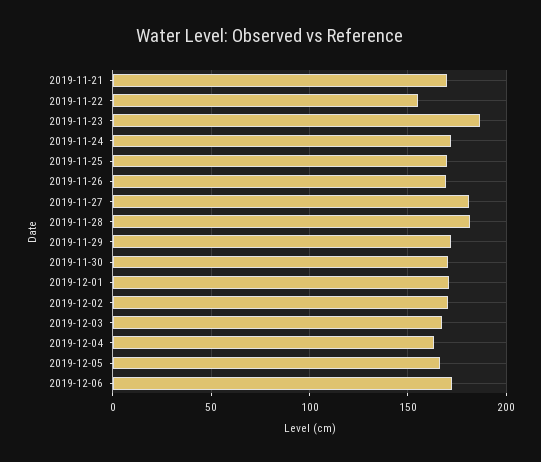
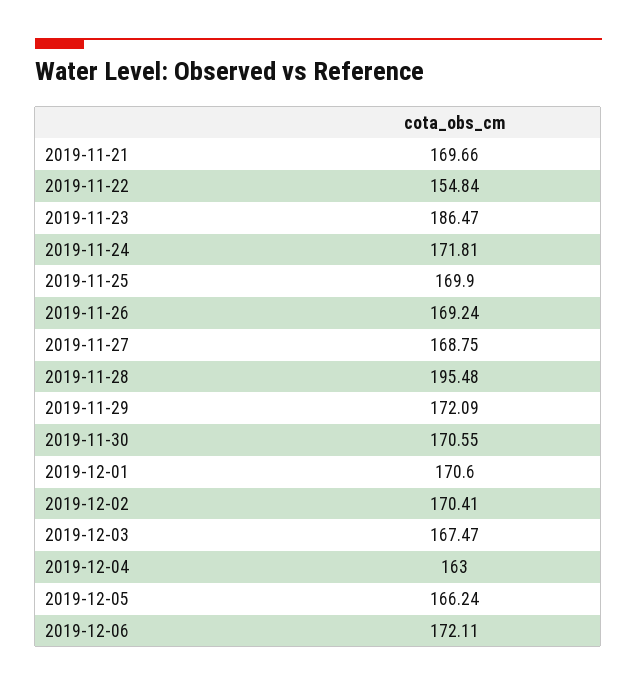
  {
    "2019-11-21": 169.66,
    "2019-11-22": 154.84,
    "2019-11-23": 186.47,
    "2019-11-24": 171.81,
    "2019-11-25": 169.9,
    "2019-11-26": 169.24,
-   "2019-11-27": 180,
+   "2019-11-27": 168.75,
-   "2019-11-28": 180,
+   "2019-11-28": 195.48,
    "2019-11-29": 172.09,
    "2019-11-30": 170.55,
    "2019-12-01": 170.6,
    "2019-12-02": 170.41,
    "2019-12-03": 167.47,
    "2019-12-04": 163,
    "2019-12-05": 166.24,
    "2019-12-06": 172.11
  }

